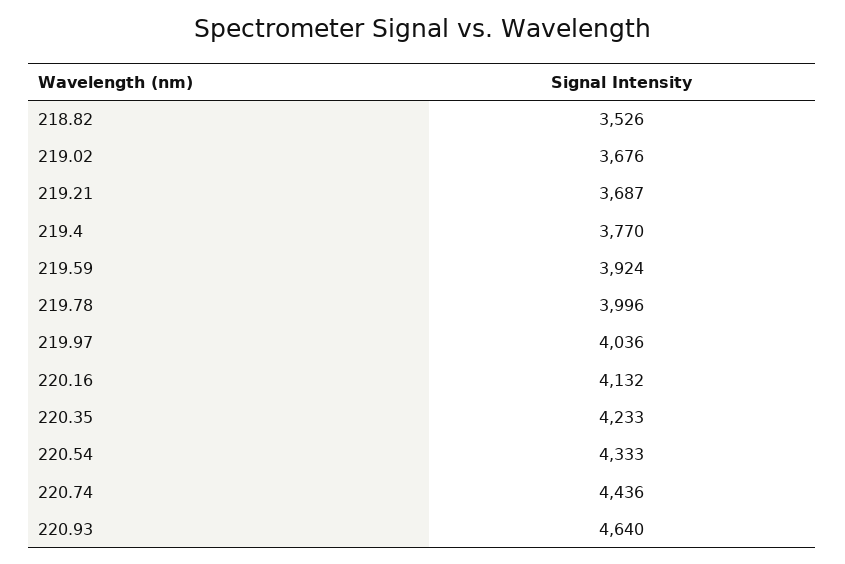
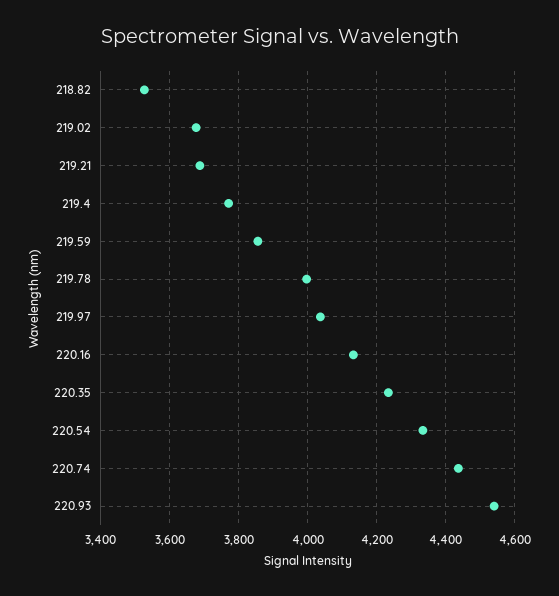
  {
    "218.82": 3526,
    "219.02": 3676,
    "219.21": 3687,
    "219.4": 3770,
-   "219.59": 3924,
+   "219.59": 3860,
    "219.78": 3996,
    "219.97": 4036,
    "220.16": 4132,
    "220.35": 4233,
    "220.54": 4333,
    "220.74": 4436,
-   "220.93": 4640
+   "220.93": 4540
  }

